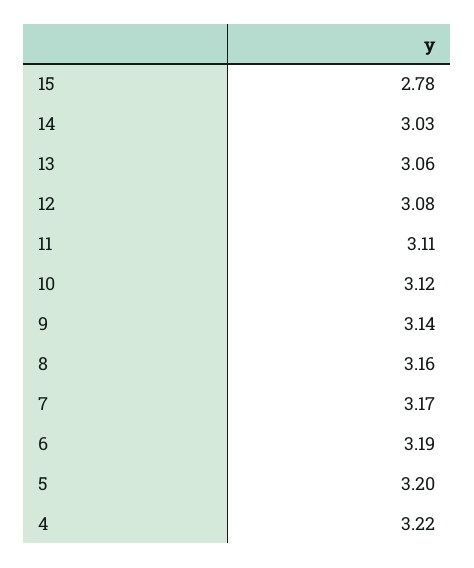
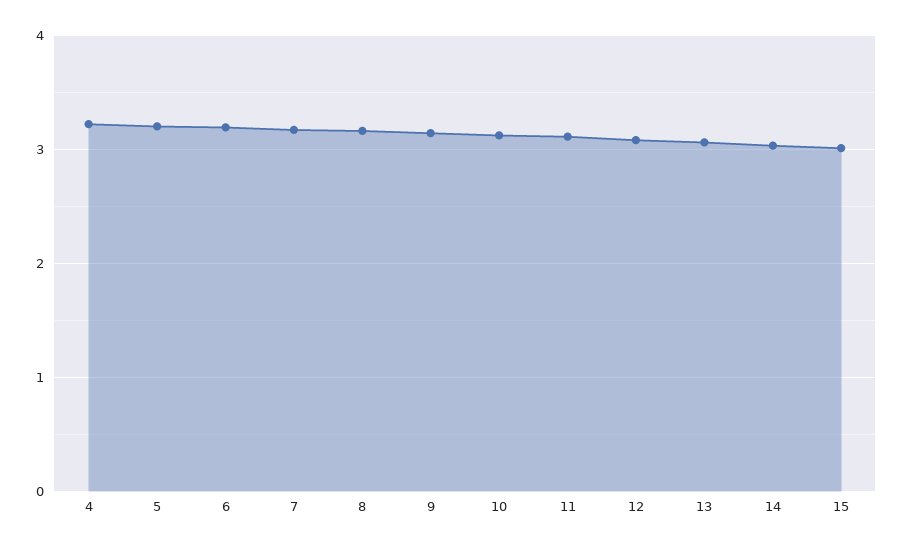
  {
-   "15": 2.78,
+   "15": 3,
    "14": 3.03,
    "13": 3.06,
    "12": 3.08,
    "11": 3.11,
    "10": 3.12,
    "9": 3.14,
    "8": 3.16,
    "7": 3.17,
    "6": 3.19,
    "5": 3.2,
    "4": 3.22
  }

